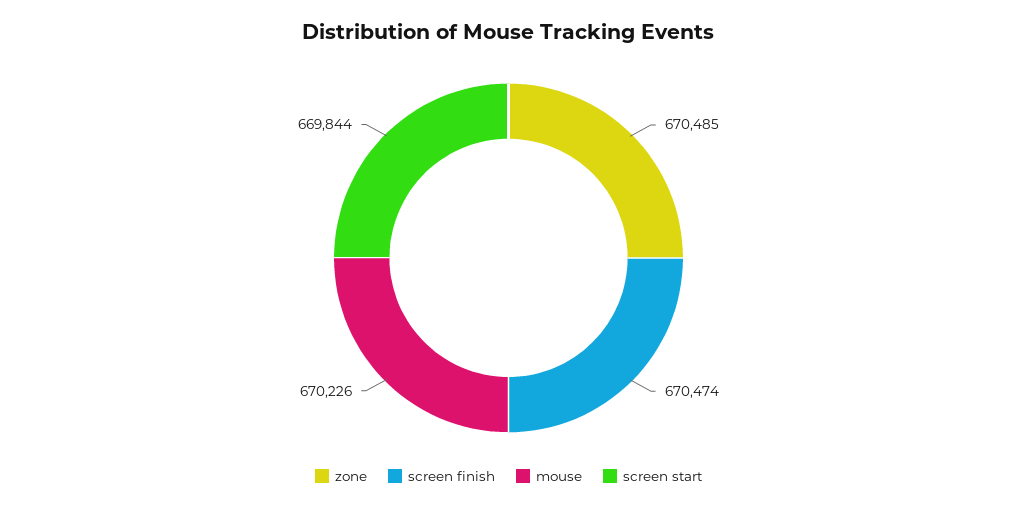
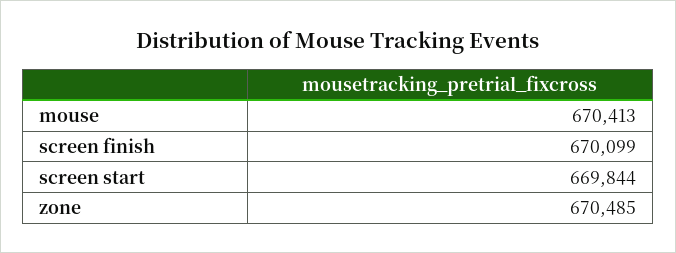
  {
    "zone": 670485,
-   "screen finish": 670474,
+   "screen finish": 670099,
-   "mouse": 670226,
+   "mouse": 670413,
    "screen start": 669844
  }

